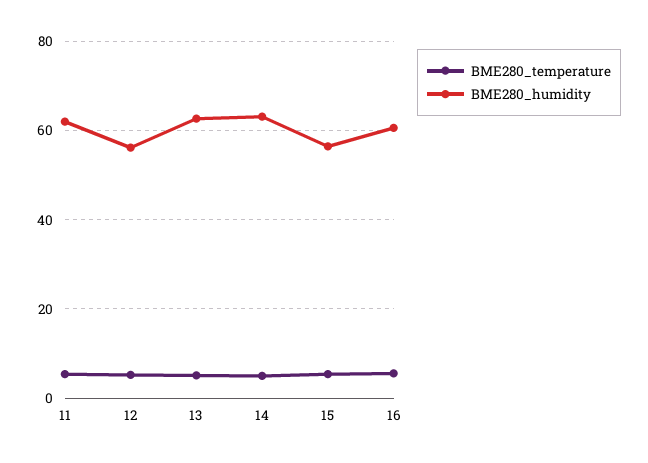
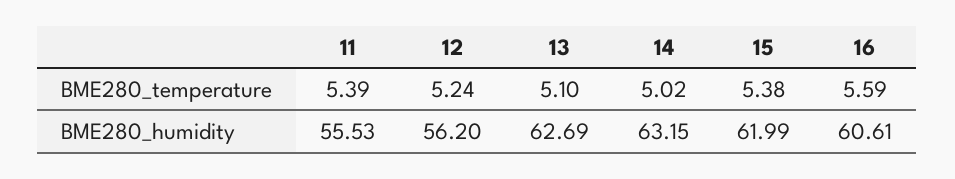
  {
    "BME280_temperature": {
      "11": 5.39,
      "12": 5.24,
      "13": 5.1,
      "14": 5.02,
      "15": 5.38,
      "16": 5.59
    },
    "BME280_humidity": {
-     "11": 62,
+     "11": 55.53,
      "12": 56.2,
      "13": 62.69,
      "14": 63.15,
-     "15": 56,
+     "15": 61.99,
      "16": 60.61
    }
  }

